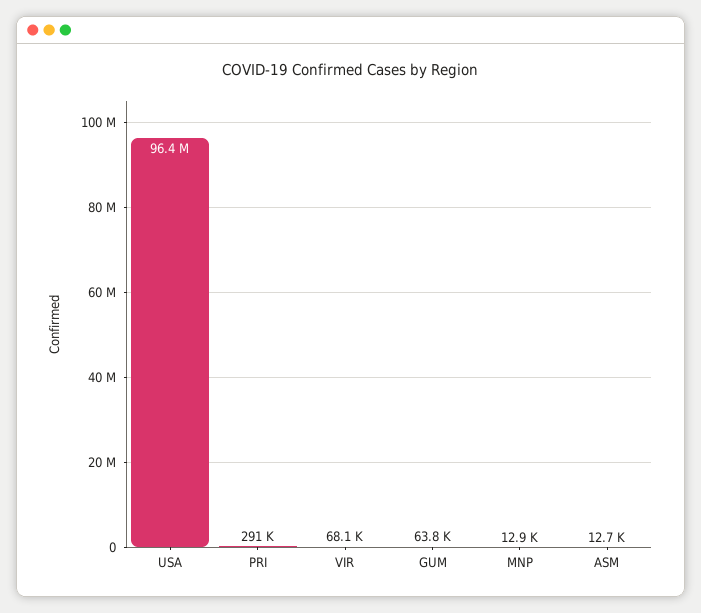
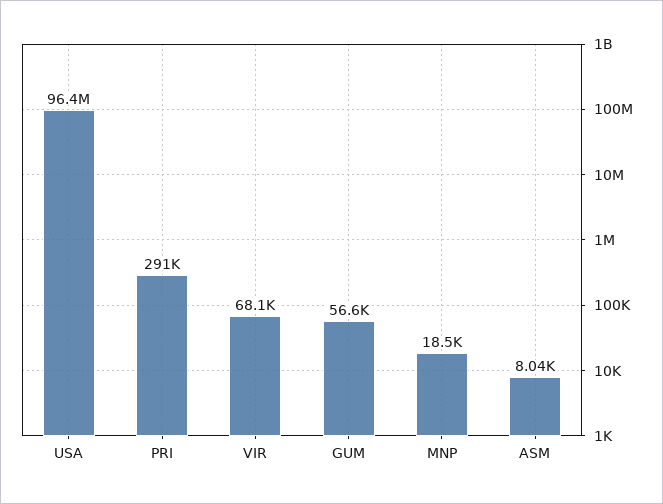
  {
    "USA": 96400000,
    "PRI": 291000,
    "VIR": 68100,
-   "GUM": 63800,
+   "GUM": 56600,
-   "MNP": 12900,
+   "MNP": 18500,
-   "ASM": 12700
+   "ASM": 8040
  }

